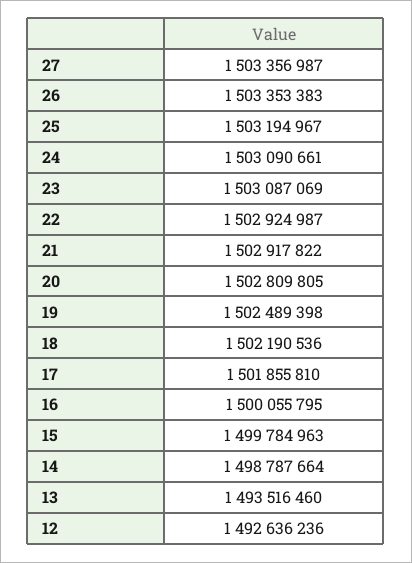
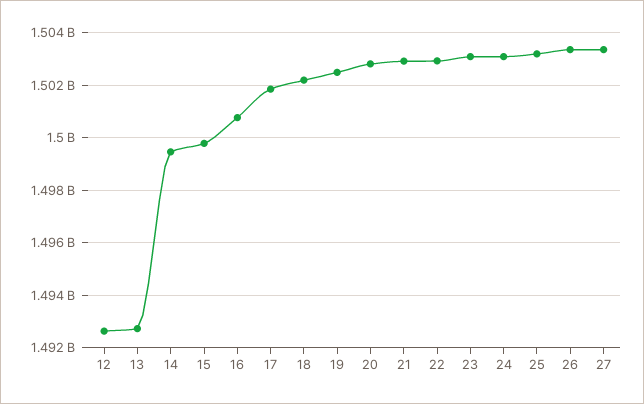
  {
    "27": 1503356987,
    "26": 1503353383,
    "25": 1503194967,
    "24": 1503090661,
    "23": 1503087069,
    "22": 1502924987,
    "21": 1502917822,
    "20": 1502809805,
    "19": 1502489398,
    "18": 1502190536,
    "17": 1501855810,
-   "16": 1500055795,
+   "16": 1500750000,
    "15": 1499784963,
-   "14": 1498787664,
+   "14": 1499500000,
-   "13": 1493516460,
+   "13": 1492750000,
    "12": 1492636236
  }

